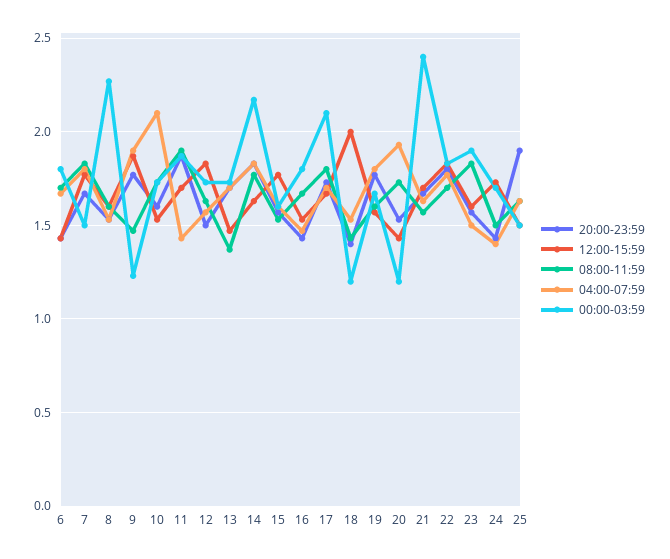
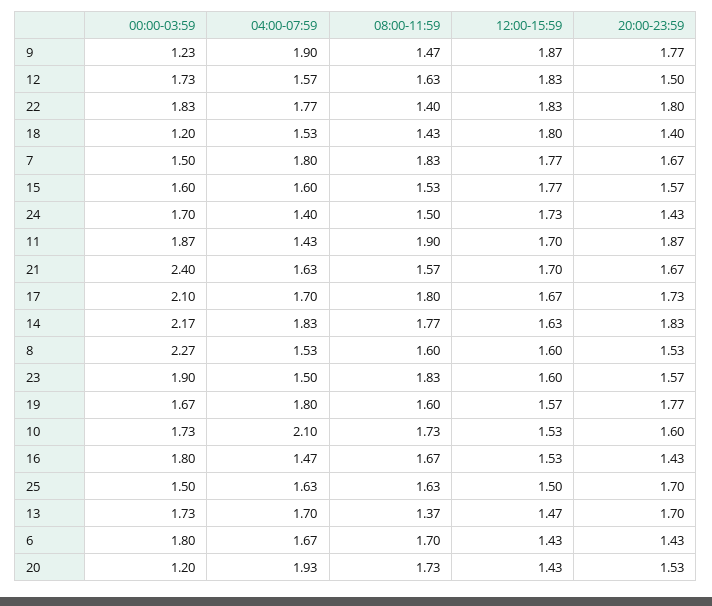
  {
    "20:00-23:59": {
      "6": 1.43,
      "7": 1.67,
      "8": 1.53,
      "9": 1.77,
      "10": 1.6,
      "11": 1.87,
      "12": 1.5,
      "13": 1.7,
      "14": 1.83,
      "15": 1.57,
      "16": 1.43,
      "17": 1.73,
      "18": 1.4,
      "19": 1.77,
      "20": 1.53,
      "21": 1.67,
      "22": 1.8,
      "23": 1.57,
      "24": 1.43,
-     "25": 1.9
+     "25": 1.7
    },
    "12:00-15:59": {
      "6": 1.43,
      "7": 1.77,
      "8": 1.6,
      "9": 1.87,
      "10": 1.53,
      "11": 1.7,
      "12": 1.83,
      "13": 1.47,
      "14": 1.63,
      "15": 1.77,
      "16": 1.53,
      "17": 1.67,
-     "18": 2,
+     "18": 1.8,
      "19": 1.57,
      "20": 1.43,
      "21": 1.7,
      "22": 1.83,
      "23": 1.6,
      "24": 1.73,
      "25": 1.5
    },
    "08:00-11:59": {
      "6": 1.7,
      "7": 1.83,
      "8": 1.6,
      "9": 1.47,
      "10": 1.73,
      "11": 1.9,
      "12": 1.63,
      "13": 1.37,
      "14": 1.77,
      "15": 1.53,
      "16": 1.67,
      "17": 1.8,
      "18": 1.43,
      "19": 1.6,
      "20": 1.73,
      "21": 1.57,
-     "22": 1.7,
+     "22": 1.4,
      "23": 1.83,
      "24": 1.5,
      "25": 1.63
    },
    "04:00-07:59": {
      "6": 1.67,
      "7": 1.8,
      "8": 1.53,
      "9": 1.9,
      "10": 2.1,
      "11": 1.43,
      "12": 1.57,
      "13": 1.7,
      "14": 1.83,
      "15": 1.6,
      "16": 1.47,
      "17": 1.7,
      "18": 1.53,
      "19": 1.8,
      "20": 1.93,
      "21": 1.63,
      "22": 1.77,
      "23": 1.5,
      "24": 1.4,
      "25": 1.63
    },
    "00:00-03:59": {
      "6": 1.8,
      "7": 1.5,
      "8": 2.27,
      "9": 1.23,
      "10": 1.73,
      "11": 1.87,
      "12": 1.73,
      "13": 1.73,
      "14": 2.17,
      "15": 1.6,
      "16": 1.8,
      "17": 2.1,
      "18": 1.2,
      "19": 1.67,
      "20": 1.2,
      "21": 2.4,
      "22": 1.83,
      "23": 1.9,
      "24": 1.7,
      "25": 1.5
    }
  }

